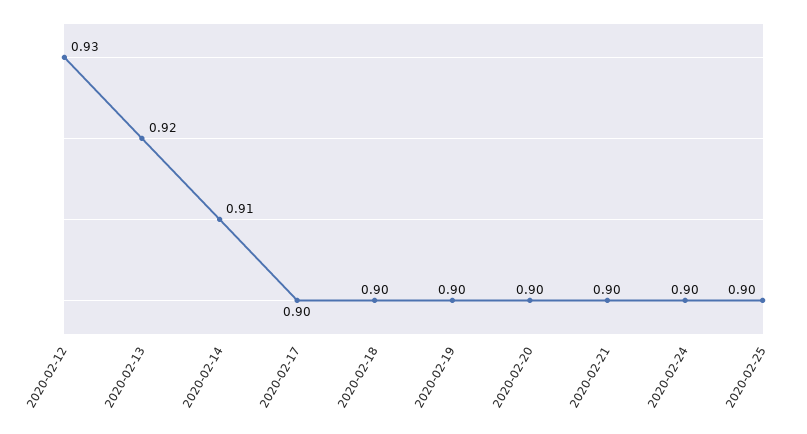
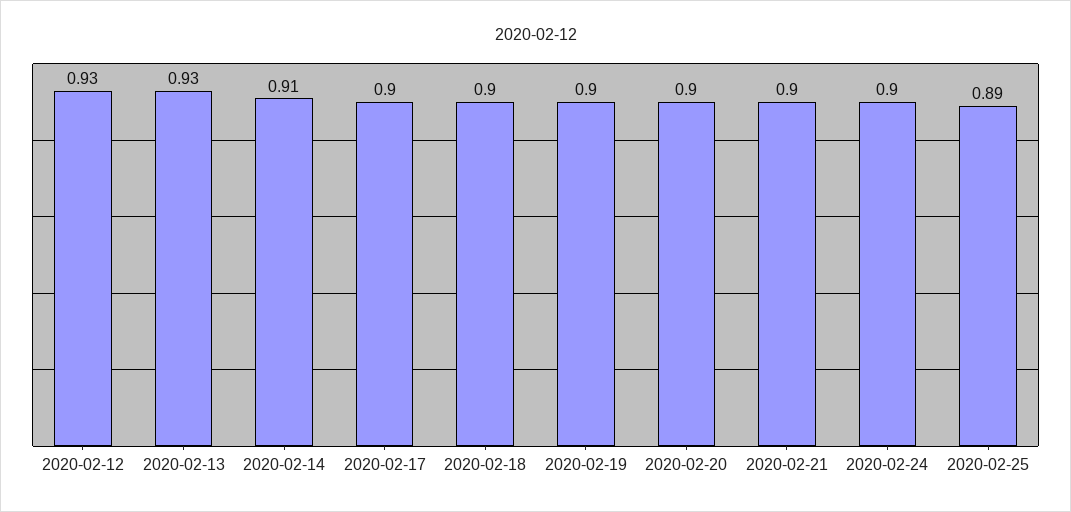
  {
    "2020-02-12": 0.93,
-   "2020-02-13": 0.92,
+   "2020-02-13": 0.93,
    "2020-02-14": 0.91,
    "2020-02-17": 0.9,
    "2020-02-18": 0.9,
    "2020-02-19": 0.9,
    "2020-02-20": 0.9,
    "2020-02-21": 0.9,
    "2020-02-24": 0.9,
-   "2020-02-25": 0.9
+   "2020-02-25": 0.89
  }

